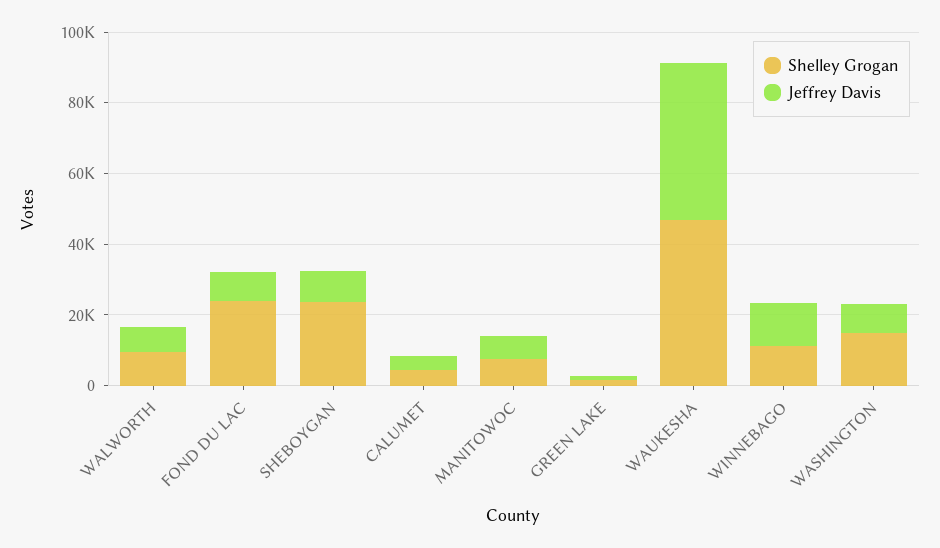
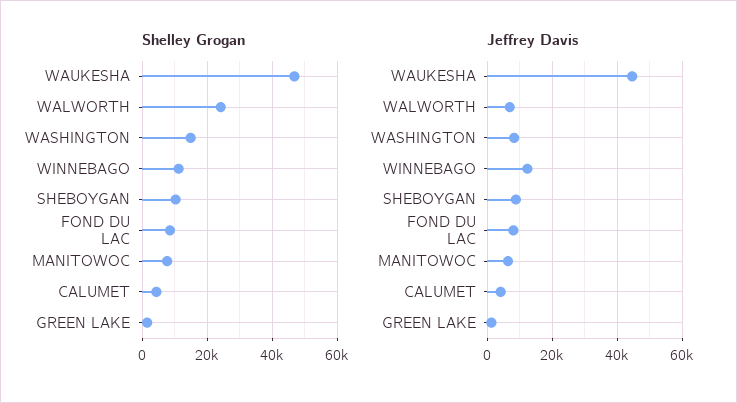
  {
    "Shelley Grogan": {
-     "WALWORTH": 10000,
+     "WALWORTH": 24000,
-     "FOND DU LAC": 25000,
+     "FOND DU LAC": 8000,
-     "SHEBOYGAN": 25000,
+     "SHEBOYGAN": 10000,
      "CALUMET": 4000,
      "MANITOWOC": 8000,
      "GREEN LAKE": 2000,
      "WAUKESHA": 46000,
      "WINNEBAGO": 12000,
      "WASHINGTON": 14000
    },
    "Jeffrey Davis": {
      "WALWORTH": 6000,
      "FOND DU LAC": 8000,
      "SHEBOYGAN": 8000,
      "CALUMET": 4000,
      "MANITOWOC": 6000,
      "GREEN LAKE": 2000,
      "WAUKESHA": 44000,
      "WINNEBAGO": 12000,
      "WASHINGTON": 8000
    }
  }

